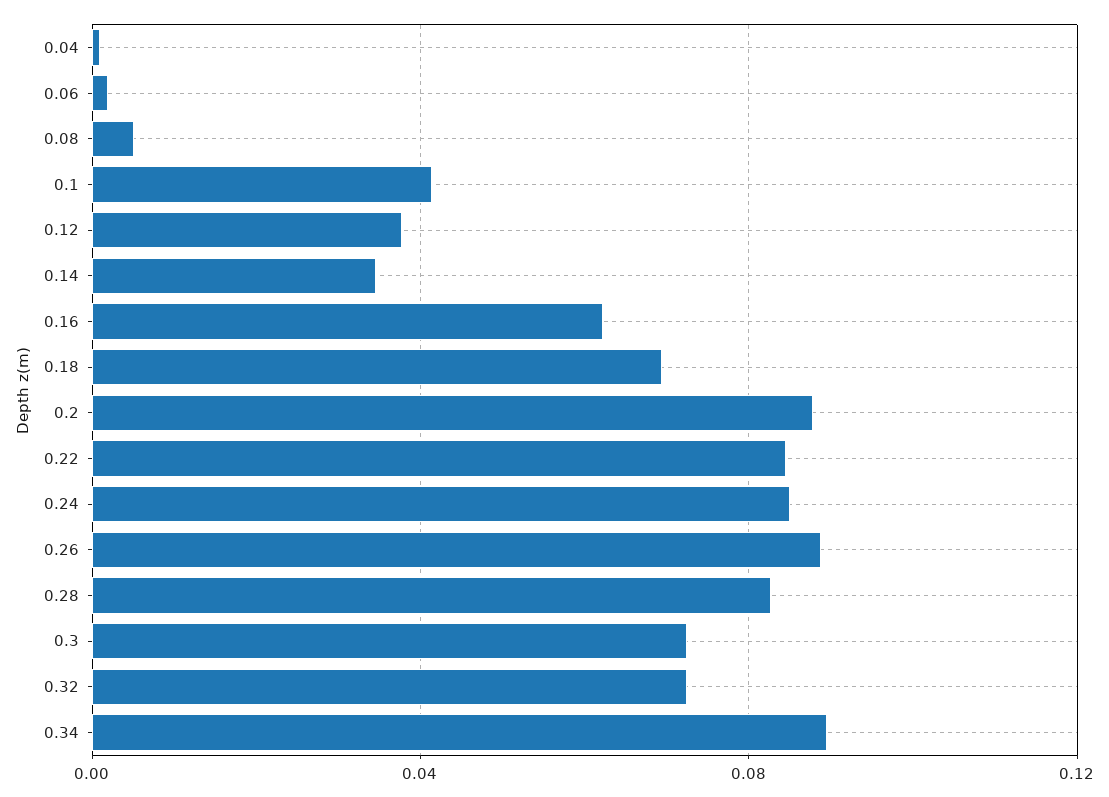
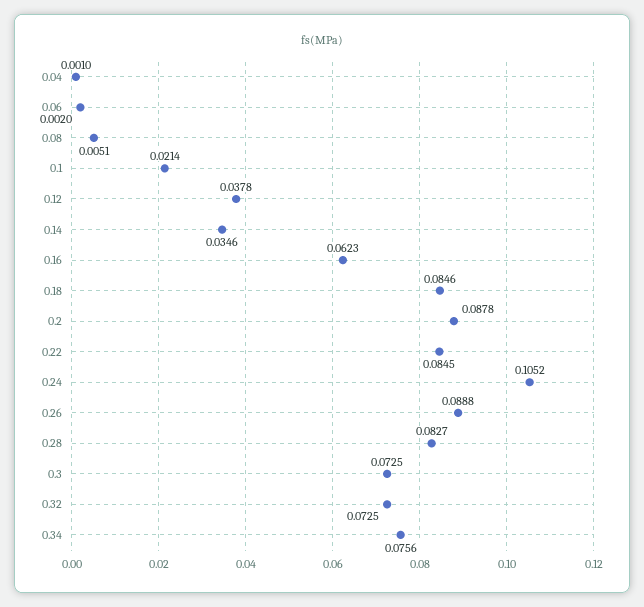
  {
    "0.04": 0.001,
    "0.06": 0.002,
    "0.08": 0.0051,
-   "0.1": 0.04,
+   "0.1": 0.0214,
    "0.12": 0.0378,
    "0.14": 0.0346,
    "0.16": 0.0623,
-   "0.18": 0.07,
+   "0.18": 0.0846,
    "0.2": 0.0878,
    "0.22": 0.0845,
-   "0.24": 0.085,
+   "0.24": 0.1052,
    "0.26": 0.0888,
    "0.28": 0.0827,
    "0.3": 0.0725,
    "0.32": 0.0725,
-   "0.34": 0.09
+   "0.34": 0.0756
  }

